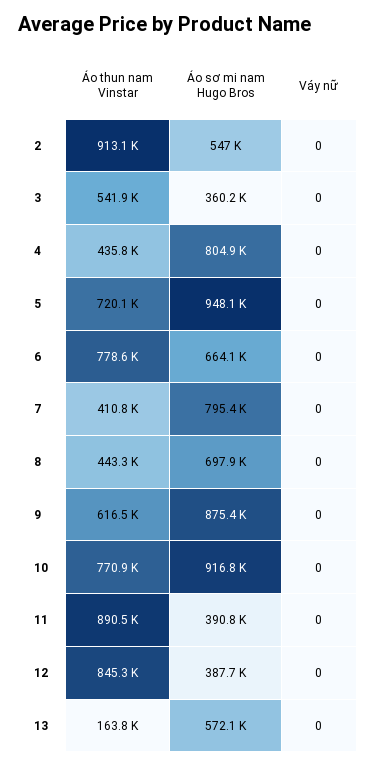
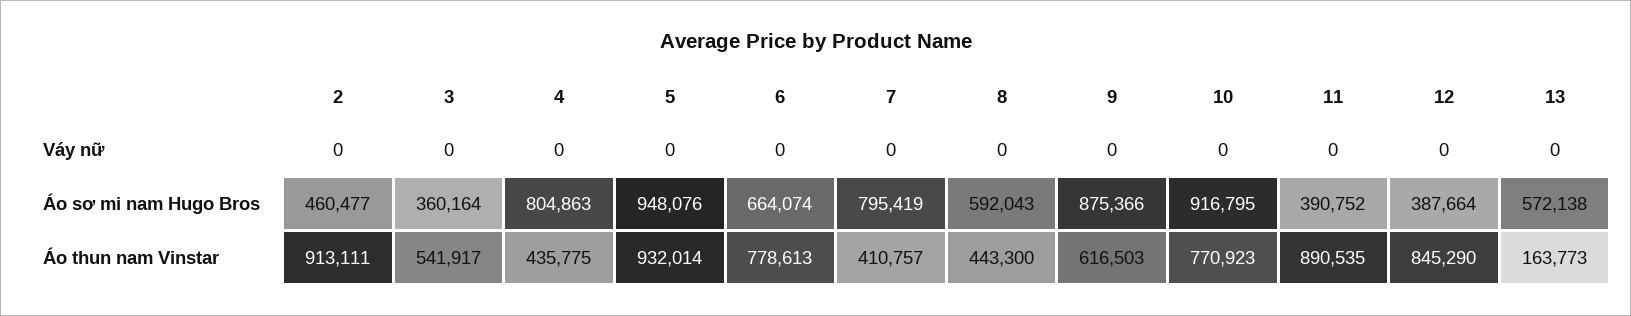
  {
    "Áo thun nam Vinstar": {
      "2": 913111,
      "3": 541917,
      "4": 435775,
-     "5": 720100,
+     "5": 932014,
      "6": 778613,
      "7": 410757,
      "8": 443300,
      "9": 616503,
      "10": 770923,
      "11": 890535,
      "12": 845290,
      "13": 163773
    },
    "Áo sơ mi nam Hugo Bros": {
-     "2": 547000,
+     "2": 460477,
      "3": 360164,
      "4": 804863,
      "5": 948076,
      "6": 664074,
      "7": 795419,
-     "8": 697900,
+     "8": 592043,
      "9": 875366,
      "10": 916795,
      "11": 390752,
      "12": 387664,
      "13": 572138
    },
    "Váy nữ": {
      "2": 0,
      "3": 0,
      "4": 0,
      "5": 0,
      "6": 0,
      "7": 0,
      "8": 0,
      "9": 0,
      "10": 0,
      "11": 0,
      "12": 0,
      "13": 0
    }
  }

